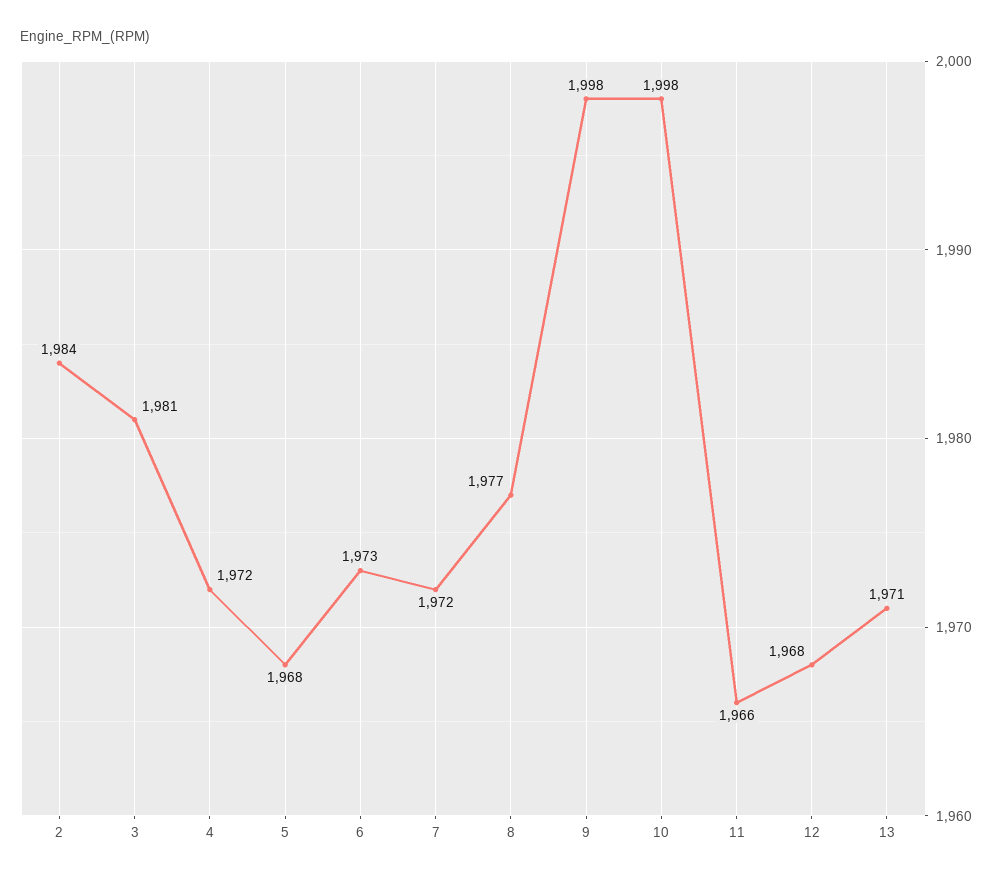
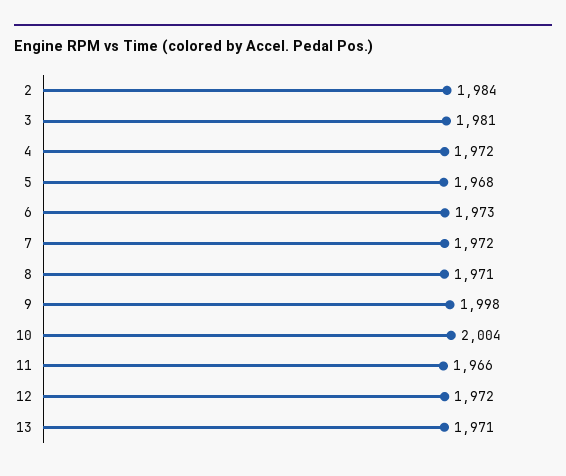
  {
    "2": 1984,
    "3": 1981,
    "4": 1972,
    "5": 1968,
    "6": 1973,
    "7": 1972,
-   "8": 1977,
+   "8": 1971,
    "9": 1998,
-   "10": 1998,
+   "10": 2004,
    "11": 1966,
-   "12": 1968,
+   "12": 1972,
    "13": 1971
  }

